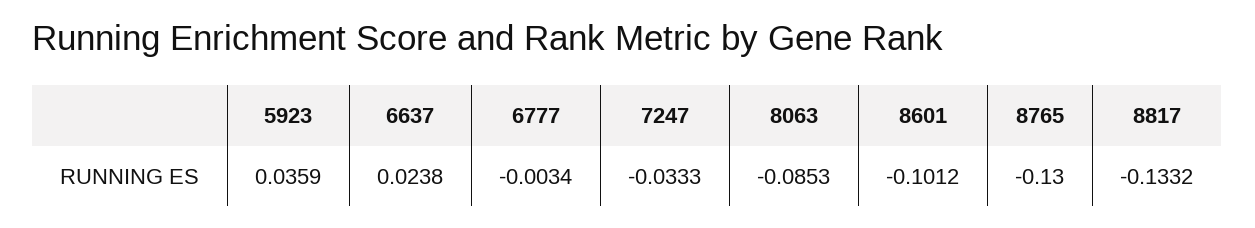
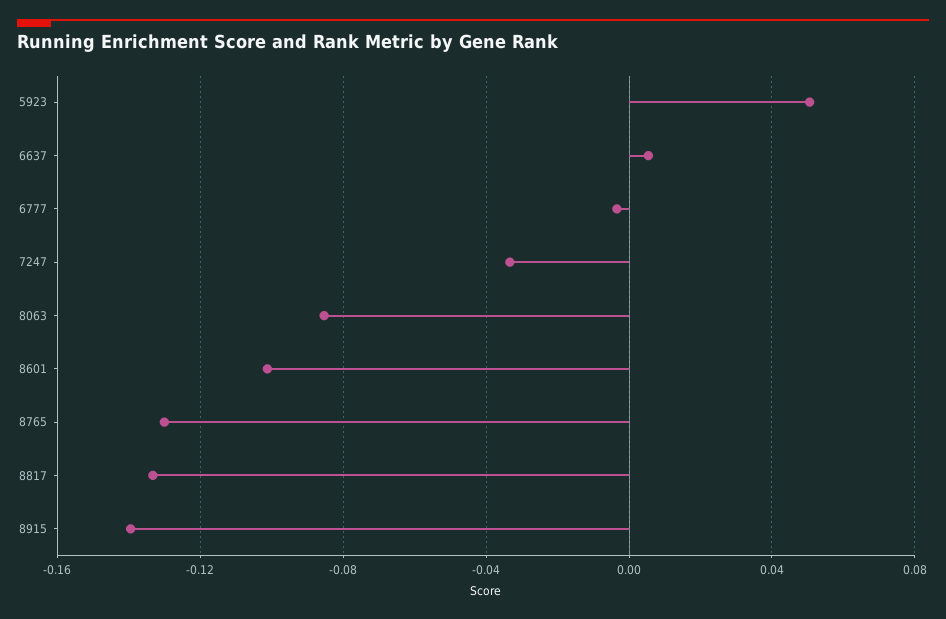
  {
-   "5923": 0.0359,
+   "5923": 0.05,
-   "6637": 0.0238,
+   "6637": 0.005,
    "6777": -0.0034,
    "7247": -0.0333,
    "8063": -0.0853,
    "8601": -0.1012,
    "8765": -0.13,
-   "8817": -0.1332
+   "8817": -0.1332,
+   "8915": -0.14
  }

